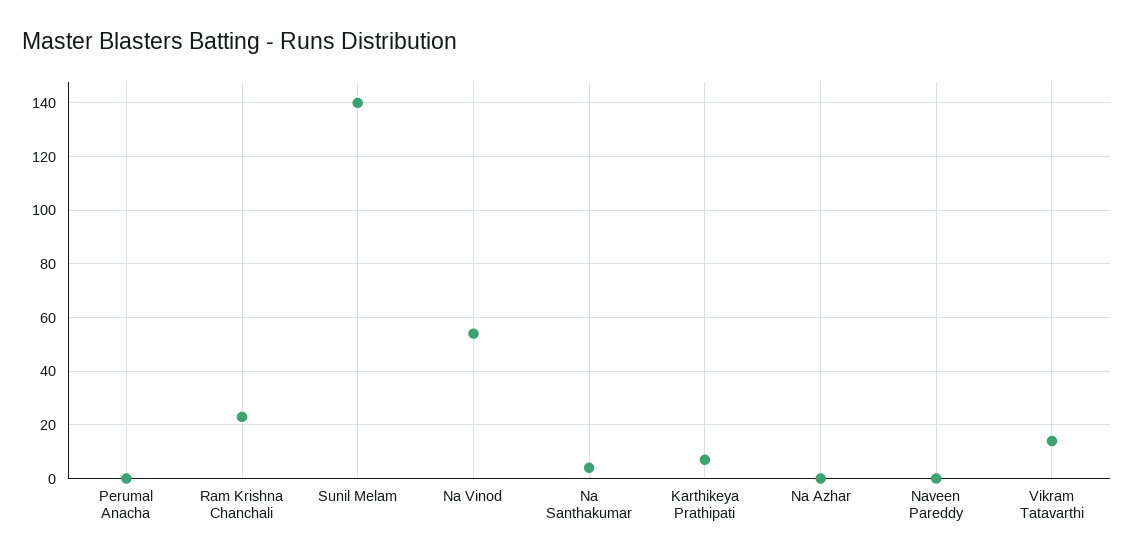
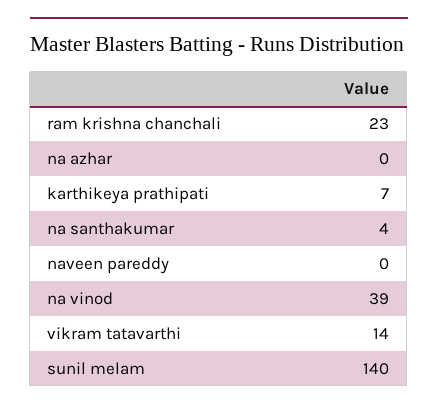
  {
-   "Perumal Anacha": 0,
    "Ram Krishna Chanchali": 23,
    "Sunil Melam": 140,
-   "Na Vinod": 55,
+   "Na Vinod": 39,
    "Na Santhakumar": 4,
    "Karthikeya Prathipati": 7,
    "Na Azhar": 0,
    "Naveen Pareddy": 0,
    "Vikram Tatavarthi": 14
  }

